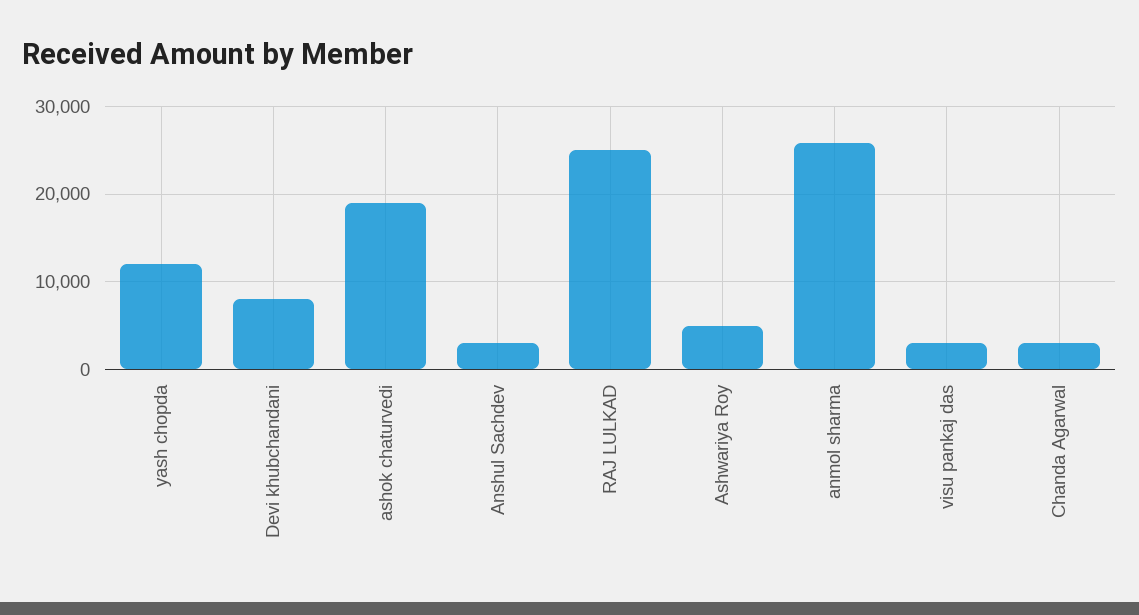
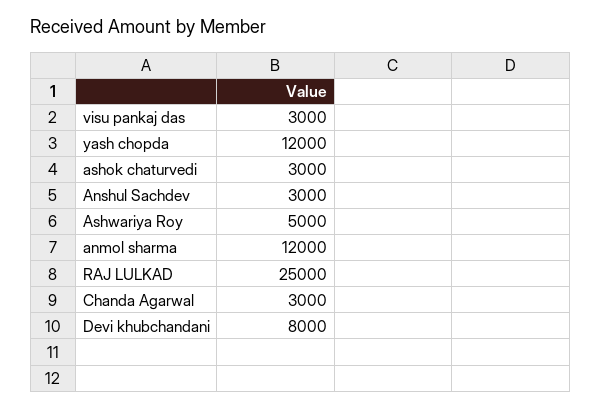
  {
    "yash chopda": 12000,
    "Devi khubchandani": 8000,
-   "ashok chaturvedi": 19000,
+   "ashok chaturvedi": 3000,
    "Anshul Sachdev": 3000,
    "RAJ LULKAD": 25000,
    "Ashwariya Roy": 5000,
-   "anmol sharma": 26000,
+   "anmol sharma": 12000,
    "visu pankaj das": 3000,
    "Chanda Agarwal": 3000
  }

